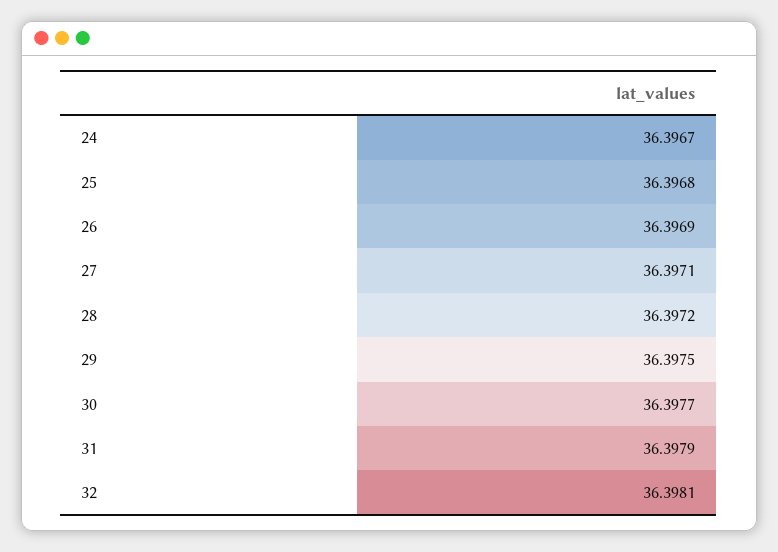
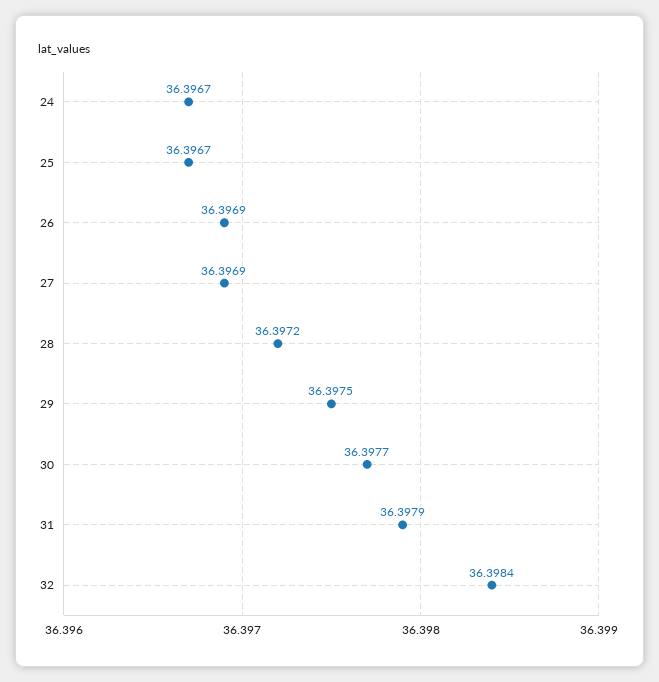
  {
    "24": 36.3967,
-   "25": 36.3968,
+   "25": 36.3967,
    "26": 36.3969,
-   "27": 36.3971,
+   "27": 36.3969,
    "28": 36.3972,
    "29": 36.3975,
    "30": 36.3977,
    "31": 36.3979,
-   "32": 36.3981
+   "32": 36.3984
  }

